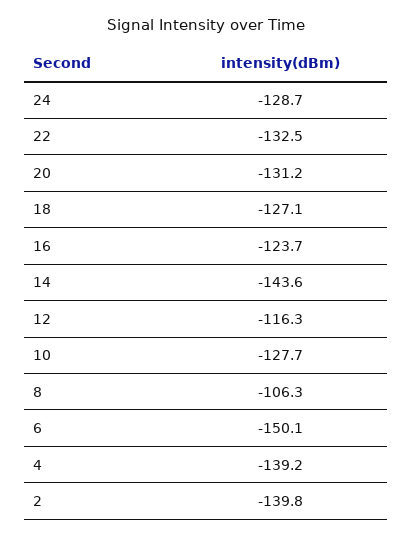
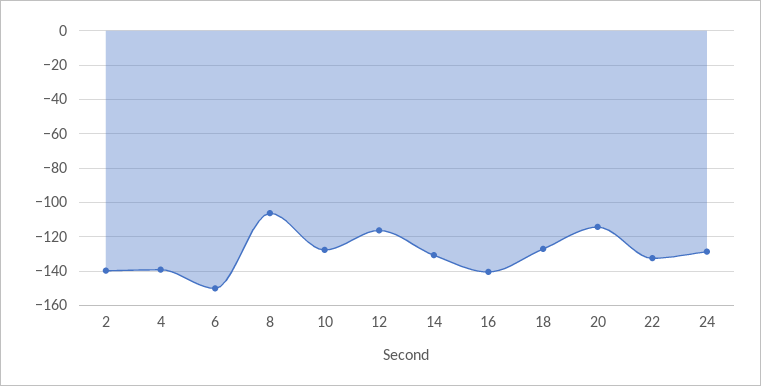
  {
    "24": -128.7,
    "22": -132.5,
-   "20": -131.2,
+   "20": -115,
    "18": -127.1,
-   "16": -123.7,
+   "16": -140,
-   "14": -143.6,
+   "14": -130,
    "12": -116.3,
    "10": -127.7,
    "8": -106.3,
    "6": -150.1,
    "4": -139.2,
    "2": -139.8
  }

